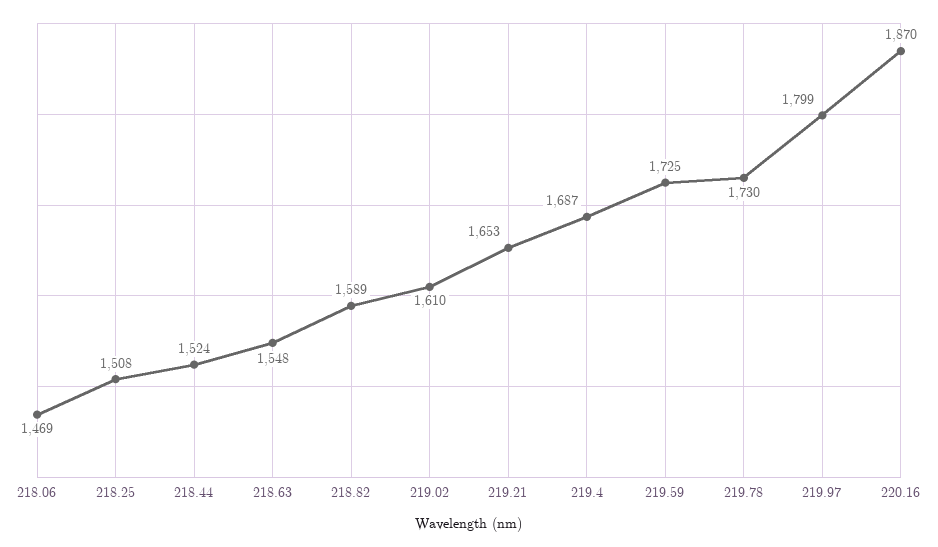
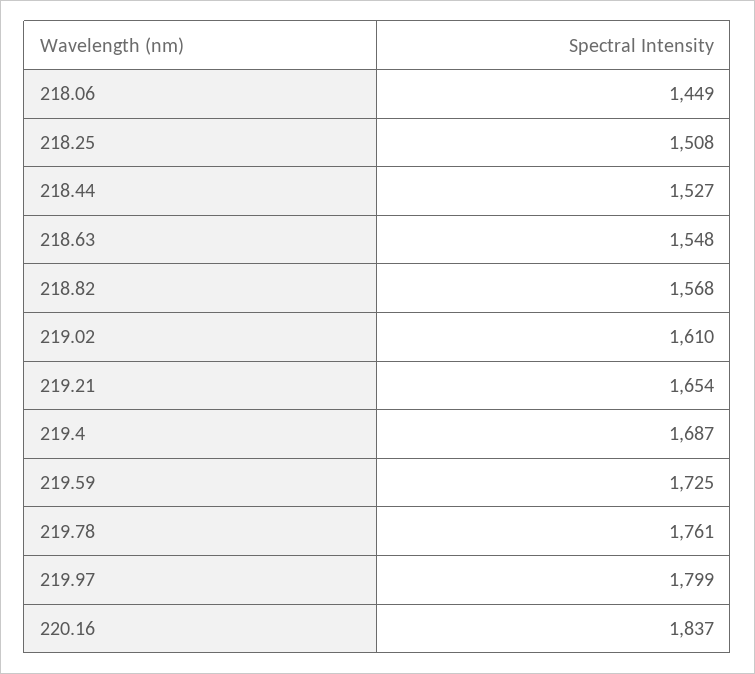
  {
-   "218.06": 1469,
+   "218.06": 1449,
    "218.25": 1508,
-   "218.44": 1524,
+   "218.44": 1527,
    "218.63": 1548,
-   "218.82": 1589,
+   "218.82": 1568,
    "219.02": 1610,
-   "219.21": 1653,
+   "219.21": 1654,
    "219.4": 1687,
    "219.59": 1725,
-   "219.78": 1730,
+   "219.78": 1761,
    "219.97": 1799,
-   "220.16": 1870
+   "220.16": 1837
  }

